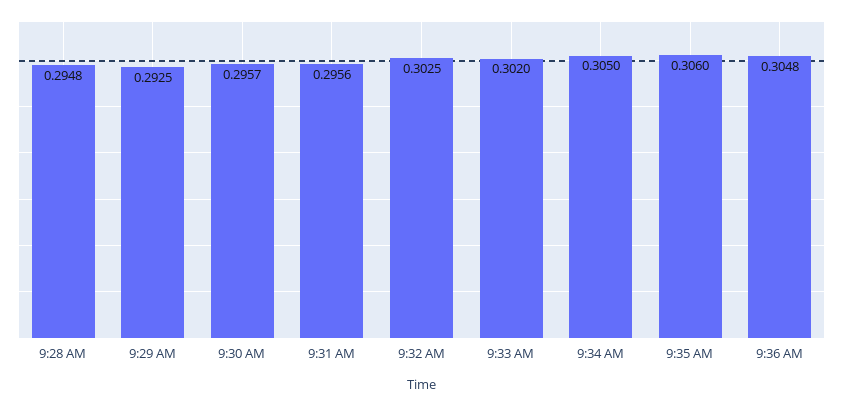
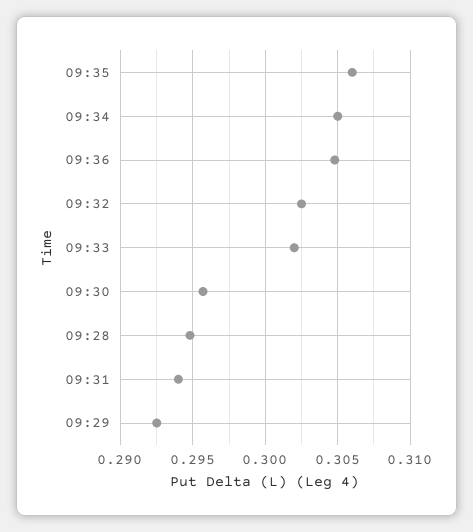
  {
    "9:28 AM": 0.2948,
    "9:29 AM": 0.2925,
    "9:30 AM": 0.2957,
-   "9:31 AM": 0.2956,
+   "9:31 AM": 0.294,
    "9:32 AM": 0.3025,
    "9:33 AM": 0.302,
    "9:34 AM": 0.305,
    "9:35 AM": 0.306,
    "9:36 AM": 0.3048
  }

